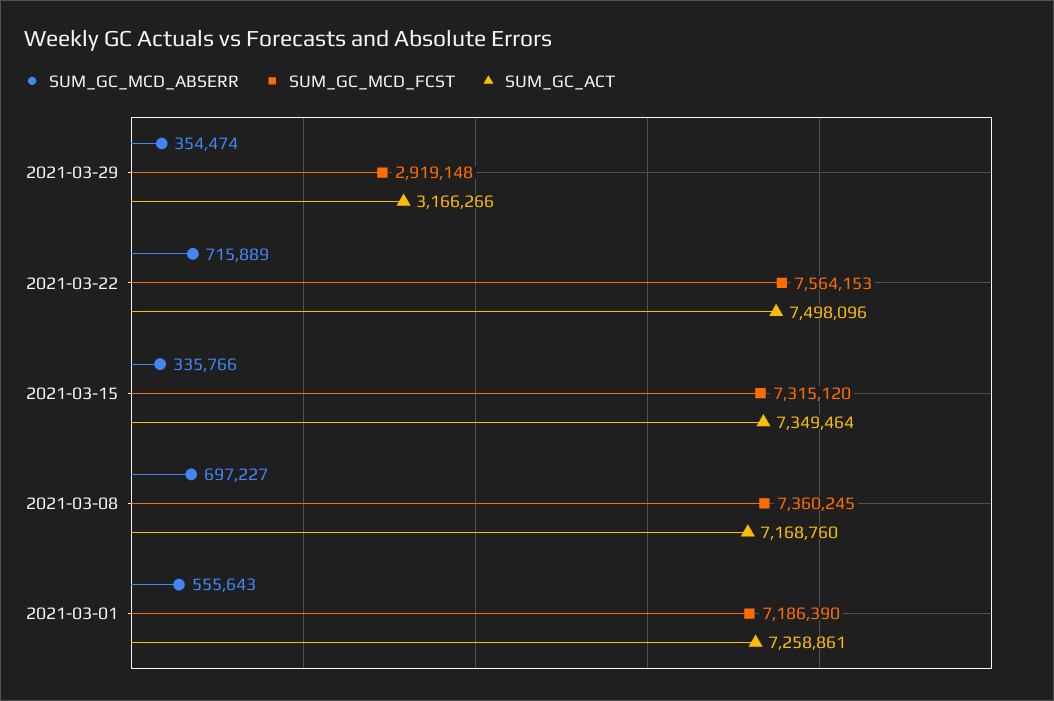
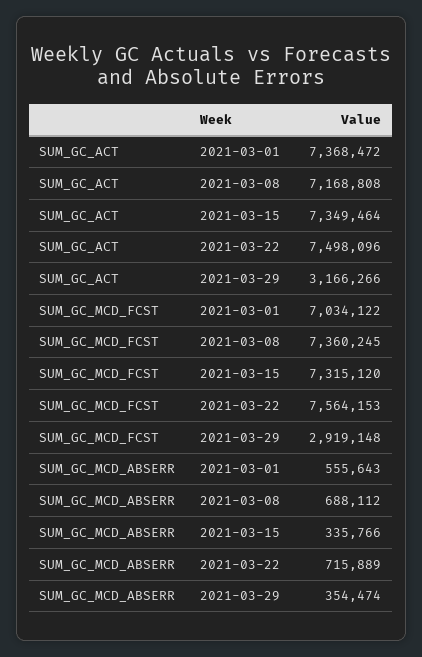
  {
    "SUM_GC_MCD_ABSERR": {
      "2021-03-29": 354474,
      "2021-03-22": 715889,
      "2021-03-15": 335766,
-     "2021-03-08": 697227,
+     "2021-03-08": 688112,
      "2021-03-01": 555643
    },
    "SUM_GC_MCD_FCST": {
      "2021-03-29": 2919148,
      "2021-03-22": 7564153,
      "2021-03-15": 7315120,
      "2021-03-08": 7360245,
-     "2021-03-01": 7186390
+     "2021-03-01": 7034122
    },
    "SUM_GC_ACT": {
      "2021-03-29": 3166266,
      "2021-03-22": 7498096,
      "2021-03-15": 7349464,
-     "2021-03-08": 7168760,
+     "2021-03-08": 7168808,
-     "2021-03-01": 7258861
+     "2021-03-01": 7368472
    }
  }

